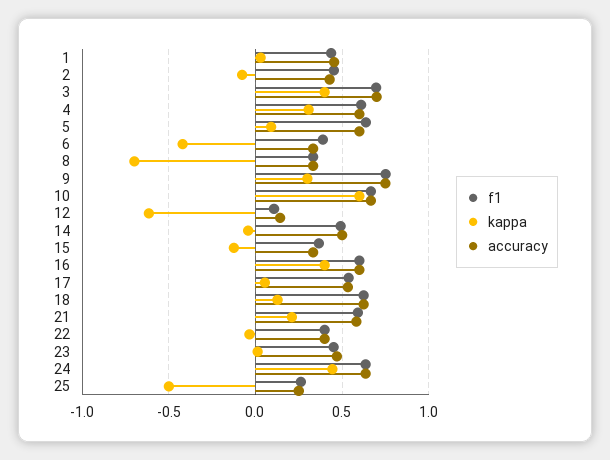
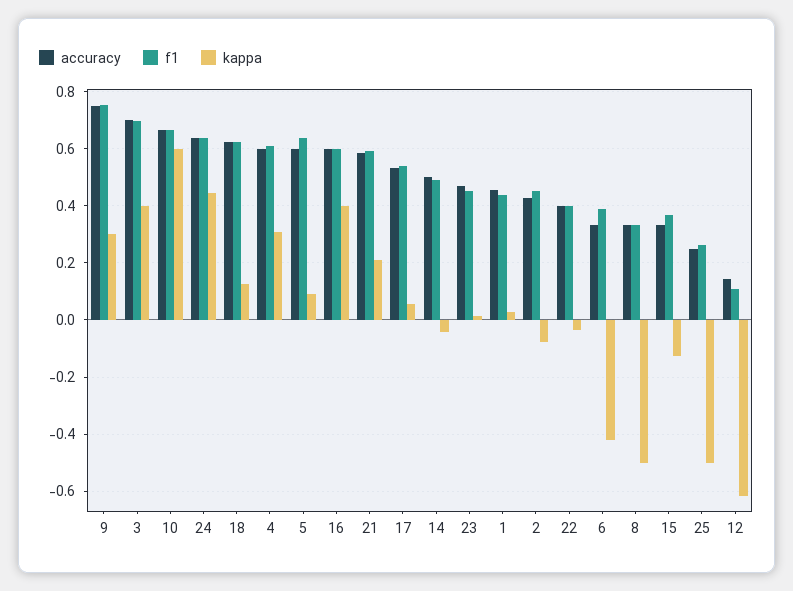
  {
    "f1": {
      "1": 0.425,
      "2": 0.45,
      "3": 0.7,
      "4": 0.6,
      "5": 0.65,
      "6": 0.4,
      "8": 0.325,
      "9": 0.75,
      "10": 0.675,
      "12": 0.1,
      "14": 0.5,
      "15": 0.375,
      "16": 0.6,
      "17": 0.55,
      "18": 0.625,
      "21": 0.6,
      "22": 0.4,
      "23": 0.45,
      "24": 0.625,
      "25": 0.25
    },
    "kappa": {
      "1": 0.025,
      "2": -0.075,
      "3": 0.4,
      "4": 0.3,
      "5": 0.1,
      "6": -0.425,
-     "8": -0.7,
+     "8": -0.5,
      "9": 0.3,
      "10": 0.6,
      "12": -0.625,
      "14": -0.05,
      "15": -0.125,
      "16": 0.4,
      "17": 0.05,
      "18": 0.125,
      "21": 0.2,
      "22": -0.025,
      "23": 0.025,
      "24": 0.45,
      "25": -0.5
    },
    "accuracy": {
      "1": 0.45,
      "2": 0.425,
      "3": 0.7,
      "4": 0.6,
      "5": 0.6,
      "6": 0.325,
      "8": 0.325,
      "9": 0.75,
      "10": 0.675,
      "12": 0.15,
      "14": 0.5,
      "15": 0.325,
      "16": 0.6,
      "17": 0.525,
      "18": 0.625,
      "21": 0.575,
      "22": 0.4,
      "23": 0.475,
      "24": 0.625,
      "25": 0.25
    }
  }

